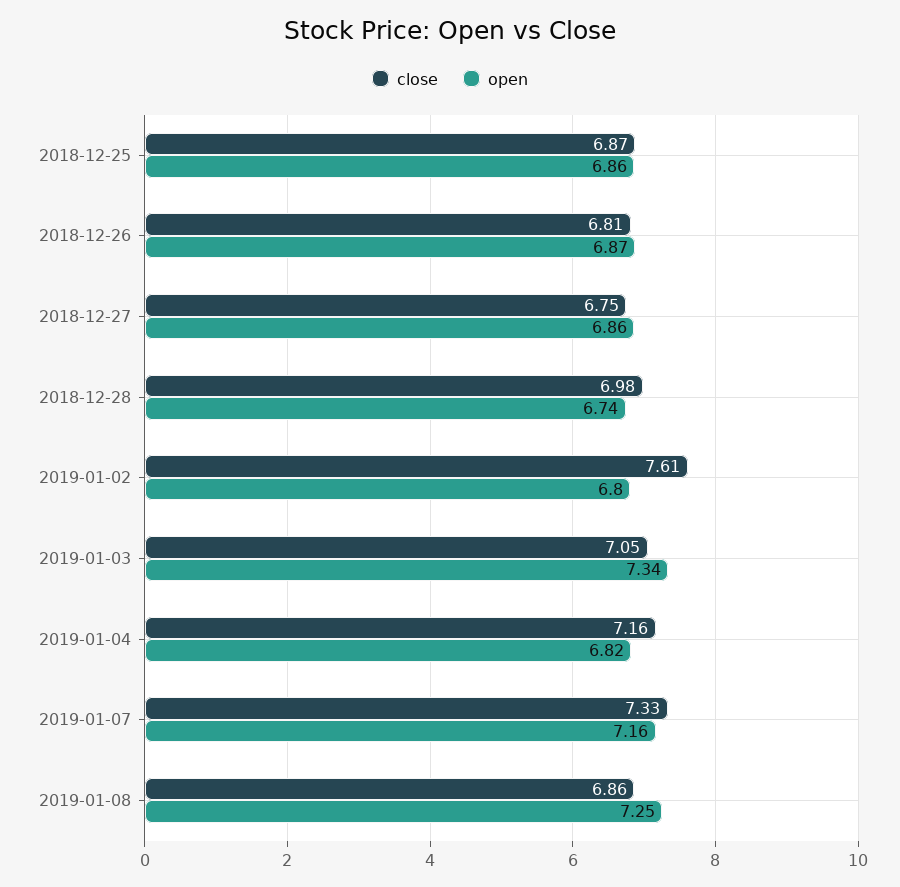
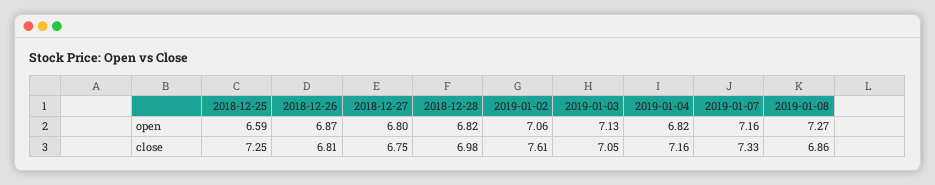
  {
    "close": {
-     "2018-12-25": 6.87,
+     "2018-12-25": 7.25,
      "2018-12-26": 6.81,
      "2018-12-27": 6.75,
      "2018-12-28": 6.98,
      "2019-01-02": 7.61,
      "2019-01-03": 7.05,
      "2019-01-04": 7.16,
      "2019-01-07": 7.33,
      "2019-01-08": 6.86
    },
    "open": {
-     "2018-12-25": 6.86,
+     "2018-12-25": 6.59,
      "2018-12-26": 6.87,
-     "2018-12-27": 6.86,
+     "2018-12-27": 6.8,
-     "2018-12-28": 6.74,
+     "2018-12-28": 6.82,
-     "2019-01-02": 6.8,
+     "2019-01-02": 7.06,
-     "2019-01-03": 7.34,
+     "2019-01-03": 7.13,
      "2019-01-04": 6.82,
      "2019-01-07": 7.16,
-     "2019-01-08": 7.25
+     "2019-01-08": 7.27
    }
  }

